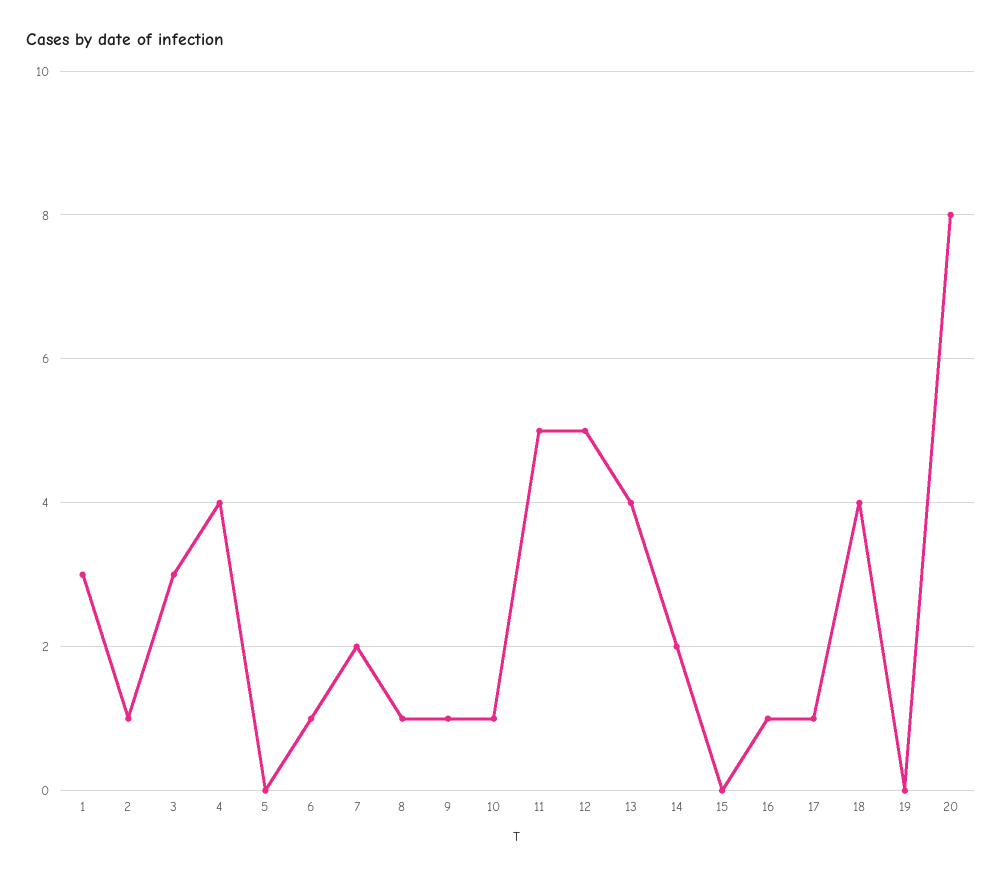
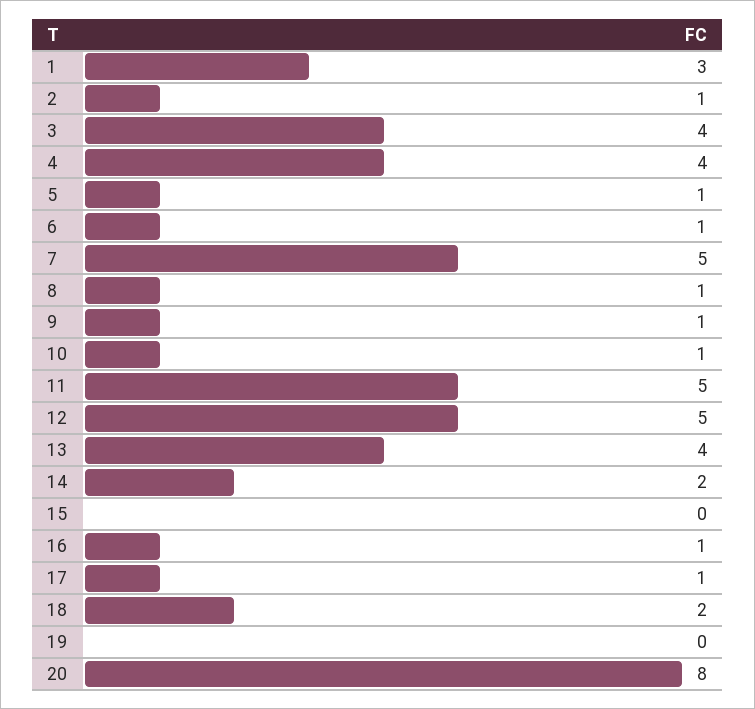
  {
    "1": 3,
    "2": 1,
-   "3": 3,
+   "3": 4,
    "4": 4,
-   "5": 0,
+   "5": 1,
    "6": 1,
-   "7": 2,
+   "7": 5,
    "8": 1,
    "9": 1,
    "10": 1,
    "11": 5,
    "12": 5,
    "13": 4,
    "14": 2,
    "15": 0,
    "16": 1,
    "17": 1,
-   "18": 4,
+   "18": 2,
    "19": 0,
    "20": 8
  }

